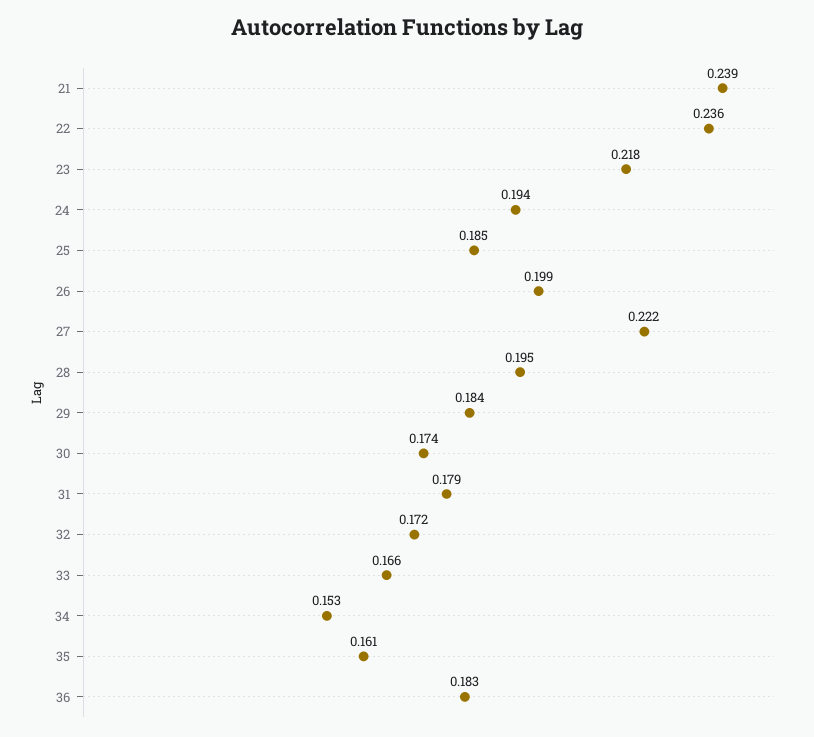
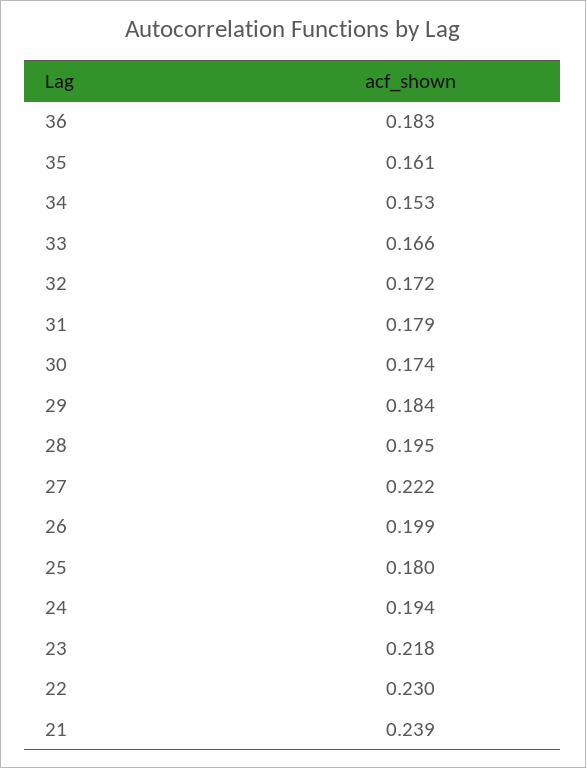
  {
    "21": 0.239,
-   "22": 0.236,
+   "22": 0.23,
    "23": 0.218,
    "24": 0.194,
-   "25": 0.185,
+   "25": 0.18,
    "26": 0.199,
    "27": 0.222,
    "28": 0.195,
    "29": 0.184,
    "30": 0.174,
    "31": 0.179,
    "32": 0.172,
    "33": 0.166,
    "34": 0.153,
    "35": 0.161,
    "36": 0.183
  }

